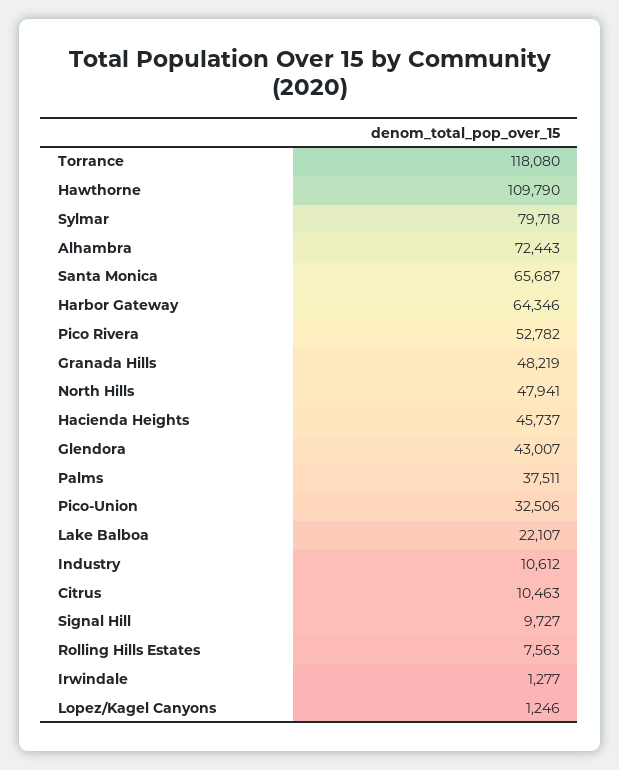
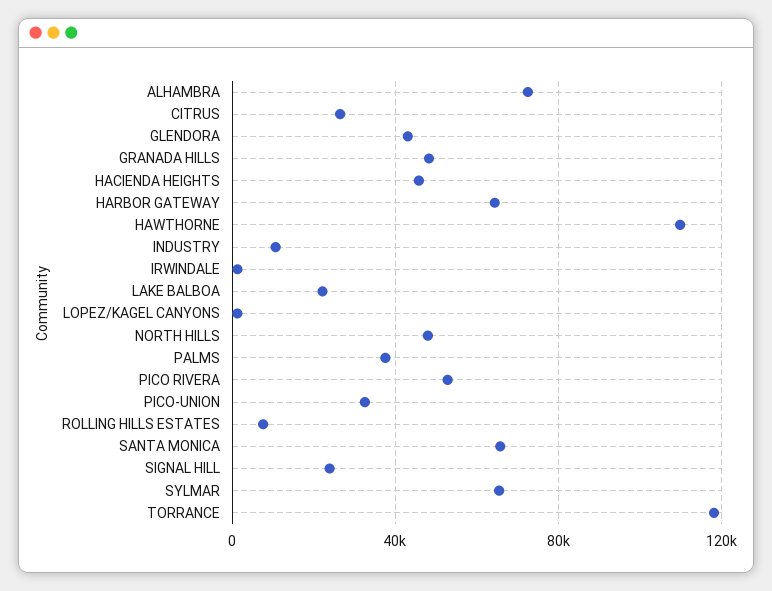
  {
    "Torrance": 118080,
    "Hawthorne": 109790,
-   "Sylmar": 79718,
+   "Sylmar": 65000,
    "Alhambra": 72443,
    "Santa Monica": 65687,
    "Harbor Gateway": 64346,
    "Pico Rivera": 52782,
    "Granada Hills": 48219,
    "North Hills": 47941,
    "Hacienda Heights": 45737,
    "Glendora": 43007,
    "Palms": 37511,
    "Pico-Union": 32506,
    "Lake Balboa": 22107,
    "Industry": 10612,
-   "Citrus": 10463,
+   "Citrus": 25000,
-   "Signal Hill": 9727,
+   "Signal Hill": 25000,
    "Rolling Hills Estates": 7563,
    "Irwindale": 1277,
    "Lopez/Kagel Canyons": 1246
  }

